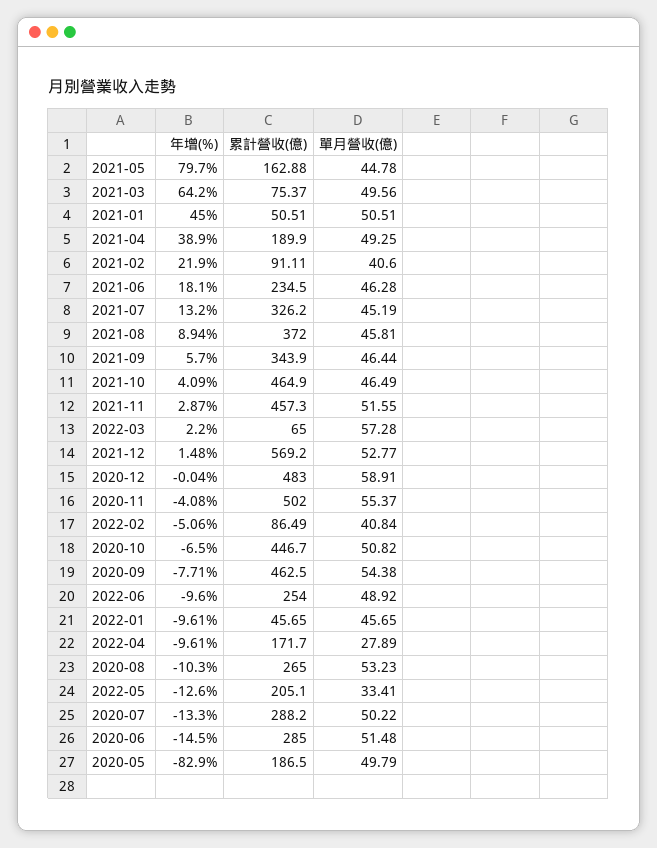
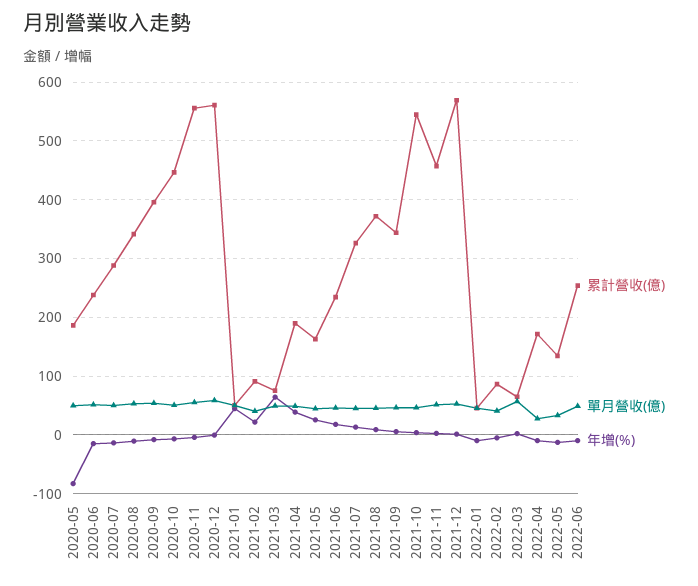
  {
    "年增(%)": {
-     "2021-05": 79.7,
+     "2021-05": 20,
      "2021-03": 64.2,
      "2021-01": 45,
      "2021-04": 38.9,
      "2021-02": 21.9,
      "2021-06": 18.1,
      "2021-07": 13.2,
      "2021-08": 8.94,
      "2021-09": 5.7,
      "2021-10": 4.09,
      "2021-11": 2.87,
      "2022-03": 2.2,
      "2021-12": 1.48,
      "2020-12": -0.04,
      "2020-11": -4.08,
      "2022-02": -5.06,
      "2020-10": -6.5,
      "2020-09": -7.71,
      "2022-06": -9.6,
      "2022-01": -9.61,
      "2022-04": -9.61,
      "2020-08": -10.3,
      "2022-05": -12.6,
      "2020-07": -13.3,
      "2020-06": -14.5,
      "2020-05": -82.9
    },
    "累計營收(億)": {
      "2021-05": 162.88,
      "2021-03": 75.37,
      "2021-01": 50.51,
      "2021-04": 189.9,
      "2021-02": 91.11,
      "2021-06": 234.5,
      "2021-07": 326.2,
      "2021-08": 372,
      "2021-09": 343.9,
-     "2021-10": 464.9,
+     "2021-10": 540,
      "2021-11": 457.3,
      "2022-03": 65,
      "2021-12": 569.2,
-     "2020-12": 483,
+     "2020-12": 560,
-     "2020-11": 502,
+     "2020-11": 560,
      "2022-02": 86.49,
      "2020-10": 446.7,
-     "2020-09": 462.5,
+     "2020-09": 400,
      "2022-06": 254,
      "2022-01": 45.65,
      "2022-04": 171.7,
-     "2020-08": 265,
+     "2020-08": 340,
-     "2022-05": 205.1,
+     "2022-05": 140,
      "2020-07": 288.2,
-     "2020-06": 285,
+     "2020-06": 240,
      "2020-05": 186.5
    },
    "單月營收(億)": {
      "2021-05": 44.78,
      "2021-03": 49.56,
      "2021-01": 50.51,
      "2021-04": 49.25,
      "2021-02": 40.6,
      "2021-06": 46.28,
      "2021-07": 45.19,
      "2021-08": 45.81,
      "2021-09": 46.44,
      "2021-10": 46.49,
      "2021-11": 51.55,
      "2022-03": 57.28,
      "2021-12": 52.77,
      "2020-12": 58.91,
      "2020-11": 55.37,
      "2022-02": 40.84,
      "2020-10": 50.82,
      "2020-09": 54.38,
      "2022-06": 48.92,
      "2022-01": 45.65,
      "2022-04": 27.89,
      "2020-08": 53.23,
      "2022-05": 33.41,
      "2020-07": 50.22,
      "2020-06": 51.48,
      "2020-05": 49.79
    }
  }

